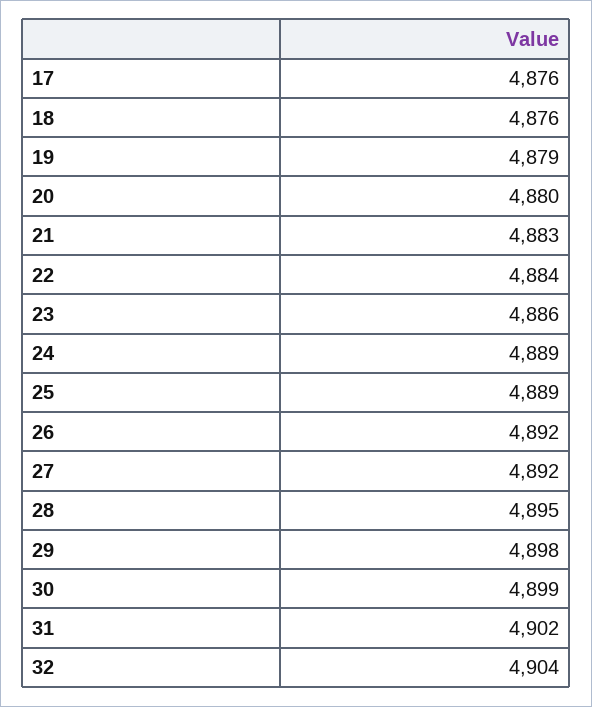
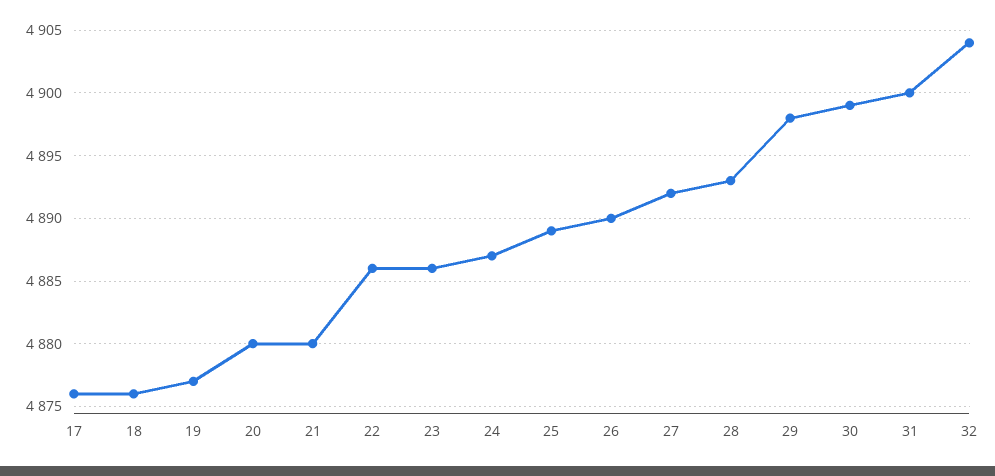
  {
    "17": 4876,
    "18": 4876,
-   "19": 4879,
+   "19": 4877,
    "20": 4880,
-   "21": 4883,
+   "21": 4880,
-   "22": 4884,
+   "22": 4886,
    "23": 4886,
-   "24": 4889,
+   "24": 4887,
    "25": 4889,
-   "26": 4892,
+   "26": 4890,
    "27": 4892,
-   "28": 4895,
+   "28": 4893,
    "29": 4898,
    "30": 4899,
-   "31": 4902,
+   "31": 4900,
    "32": 4904
  }

